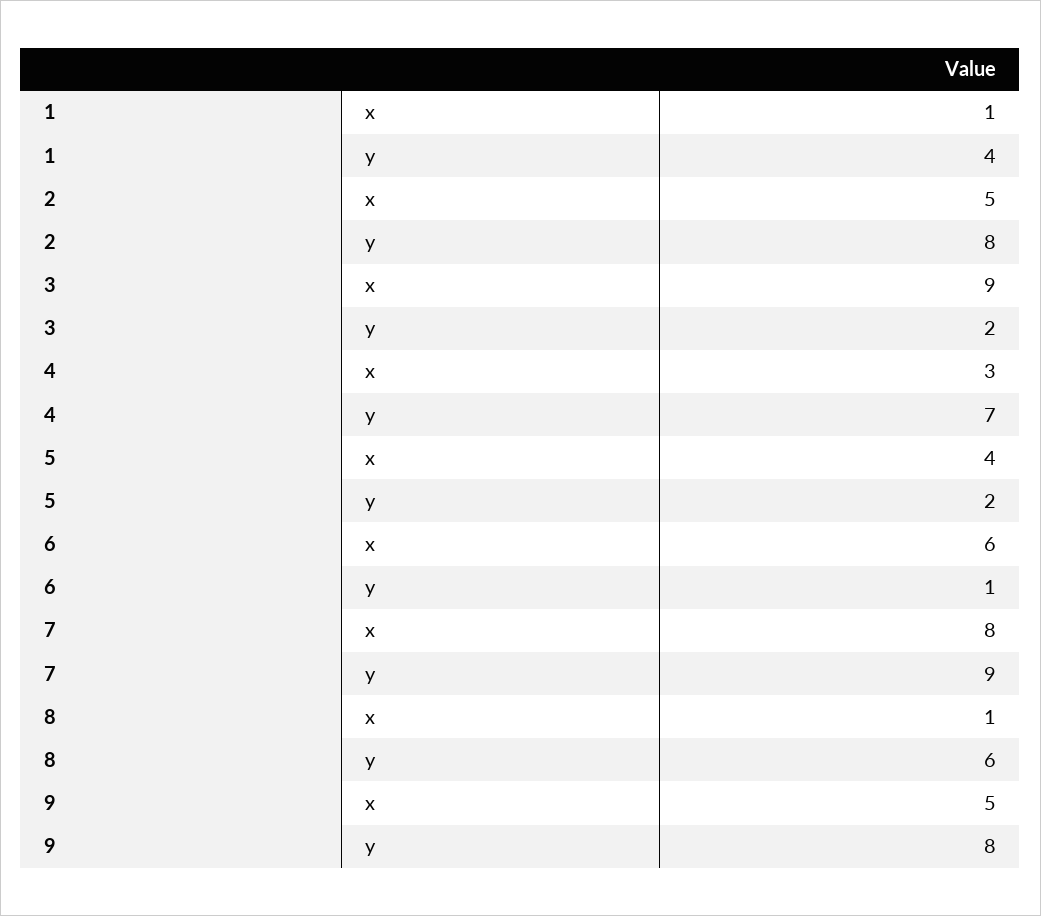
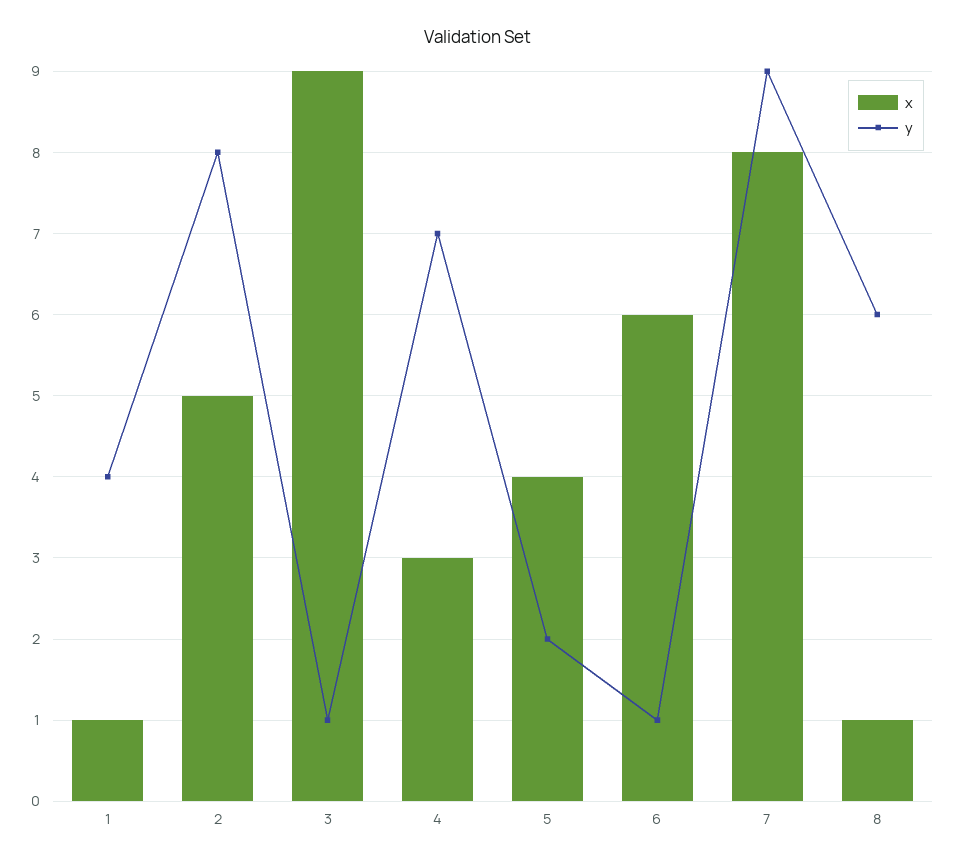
  {
    "x": {
      "1": 1,
      "2": 5,
      "3": 9,
      "4": 3,
      "5": 4,
      "6": 6,
      "7": 8,
-     "8": 1,
+     "8": 1
-     "9": 5
    },
    "y": {
      "1": 4,
      "2": 8,
-     "3": 2,
+     "3": 1,
      "4": 7,
      "5": 2,
      "6": 1,
      "7": 9,
-     "8": 6,
+     "8": 6
-     "9": 8
    }
  }

